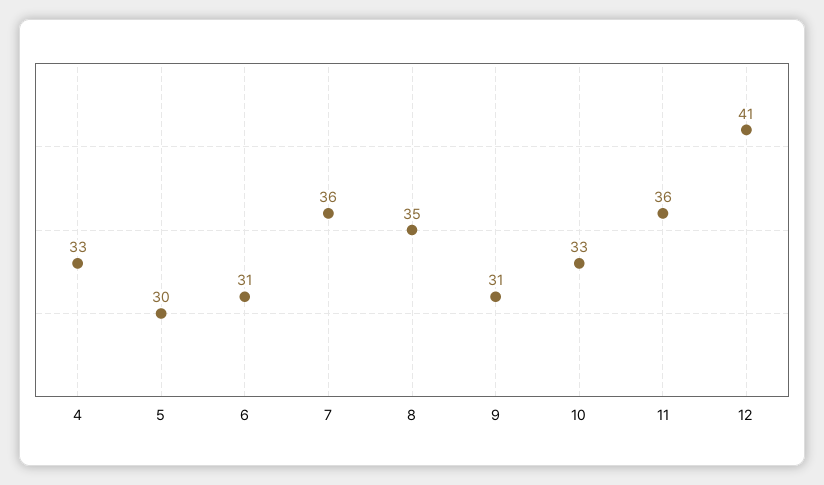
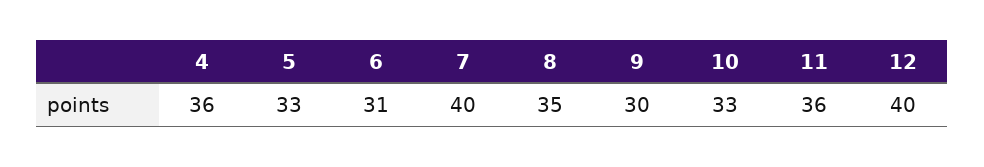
  {
-   "4": 33,
+   "4": 36,
-   "5": 30,
+   "5": 33,
    "6": 31,
-   "7": 36,
+   "7": 40,
    "8": 35,
-   "9": 31,
+   "9": 30,
    "10": 33,
    "11": 36,
-   "12": 41
+   "12": 40
  }

